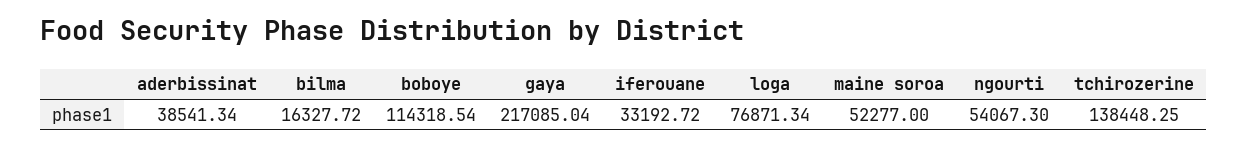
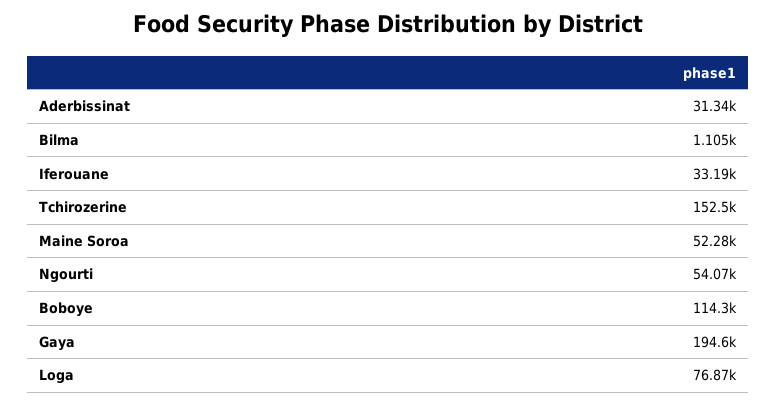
  {
-   "aderbissinat": 38541.34,
+   "aderbissinat": 31340,
-   "bilma": 16327.72,
+   "bilma": 1105,
    "boboye": 114318.54,
-   "gaya": 217085.04,
+   "gaya": 194600,
    "iferouane": 33192.72,
    "loga": 76871.34,
    "maine soroa": 52277,
    "ngourti": 54067.3,
-   "tchirozerine": 138448.25
+   "tchirozerine": 152500
  }

